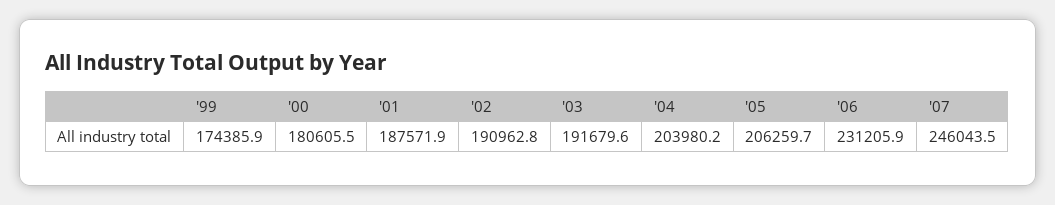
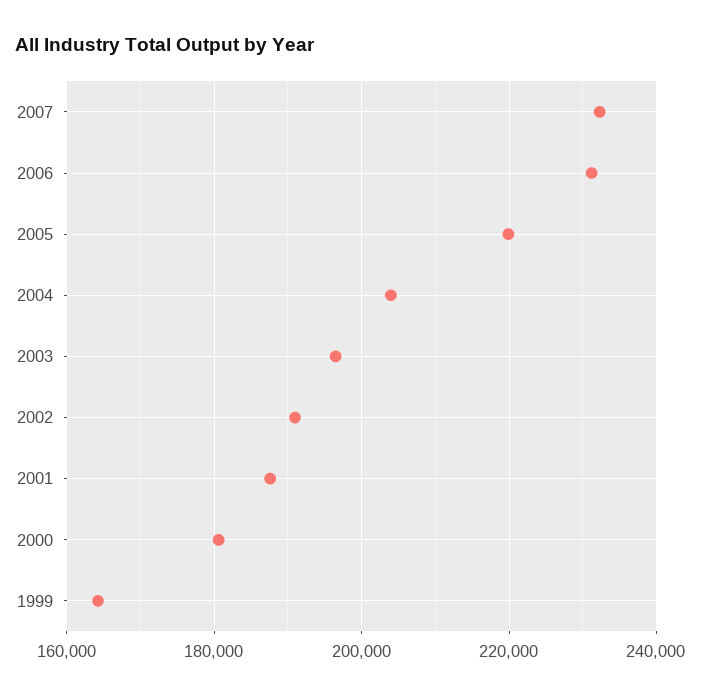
  {
-   "'99": 174385.9,
+   "'99": 164000,
    "'00": 180605.5,
    "'01": 187571.9,
    "'02": 190962.8,
-   "'03": 191679.6,
+   "'03": 196000,
    "'04": 203980.2,
-   "'05": 206259.7,
+   "'05": 220000,
    "'06": 231205.9,
-   "'07": 246043.5
+   "'07": 232000
  }

